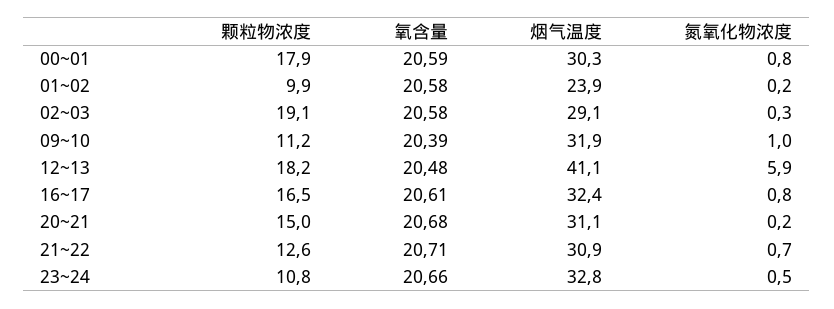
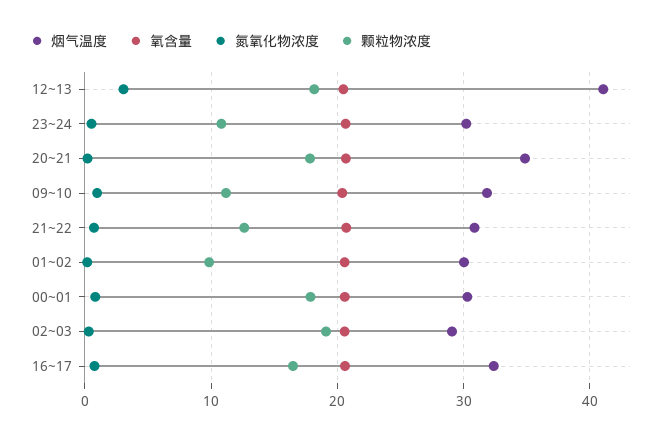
  {
    "颗粒物浓度": {
      "00~01": 17.9,
      "01~02": 9.9,
      "02~03": 19.1,
      "09~10": 11.2,
      "12~13": 18.2,
      "16~17": 16.5,
-     "20~21": 15,
+     "20~21": 18,
      "21~22": 12.6,
      "23~24": 10.8
    },
    "氧含量": {
      "00~01": 20.59,
      "01~02": 20.58,
      "02~03": 20.58,
      "09~10": 20.39,
      "12~13": 20.48,
      "16~17": 20.61,
      "20~21": 20.68,
      "21~22": 20.71,
      "23~24": 20.66
    },
    "烟气温度": {
      "00~01": 30.3,
-     "01~02": 23.9,
+     "01~02": 30,
      "02~03": 29.1,
      "09~10": 31.9,
      "12~13": 41.1,
      "16~17": 32.4,
-     "20~21": 31.1,
+     "20~21": 35,
      "21~22": 30.9,
-     "23~24": 32.8
+     "23~24": 30
    },
    "氮氧化物浓度": {
      "00~01": 0.8,
      "01~02": 0.2,
      "02~03": 0.3,
      "09~10": 1,
-     "12~13": 5.9,
+     "12~13": 3,
      "16~17": 0.8,
      "20~21": 0.2,
      "21~22": 0.7,
      "23~24": 0.5
    }
  }

